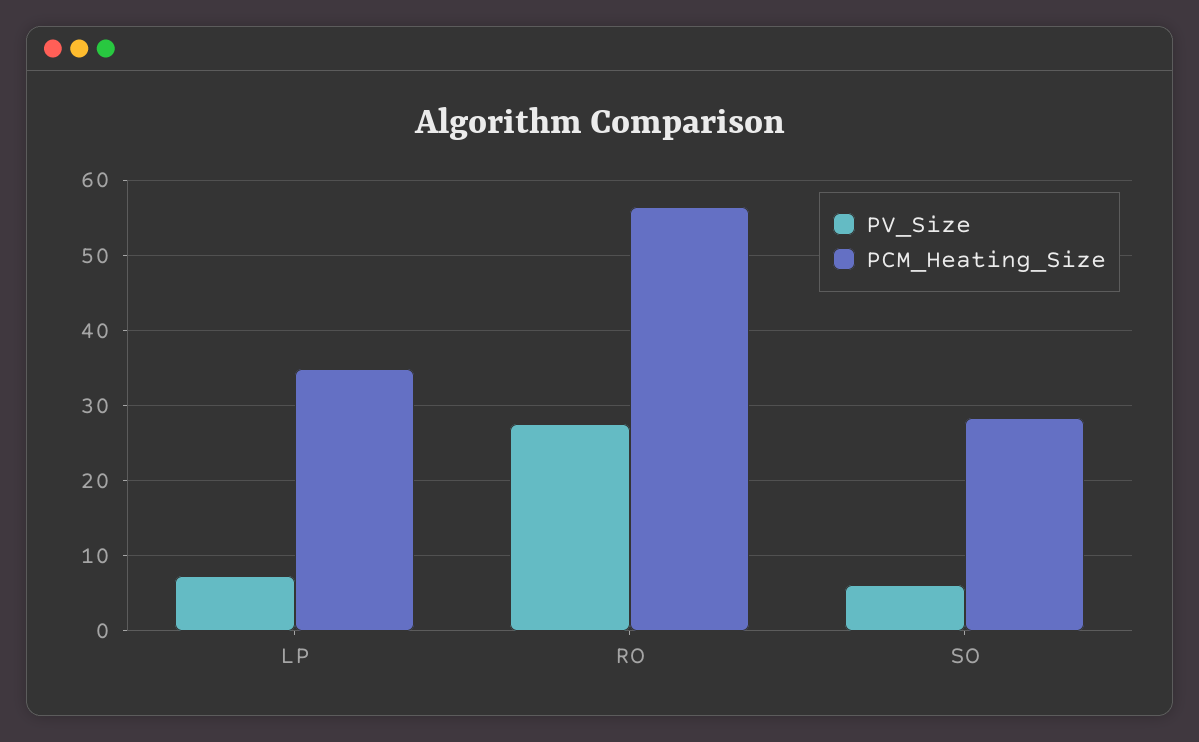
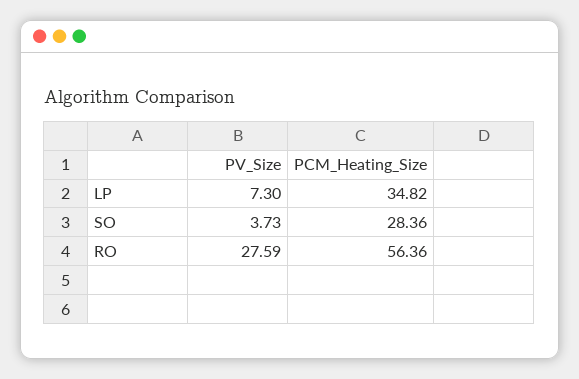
  {
    "PV_Size": {
      "LP": 7.3,
      "RO": 27.59,
-     "SO": 6
+     "SO": 3.73
    },
    "PCM_Heating_Size": {
      "LP": 34.82,
      "RO": 56.36,
      "SO": 28.36
    }
  }

